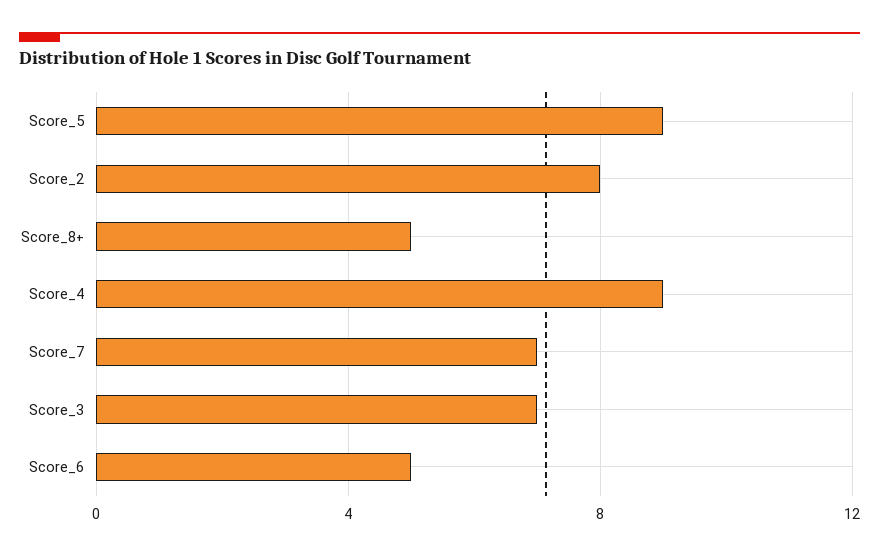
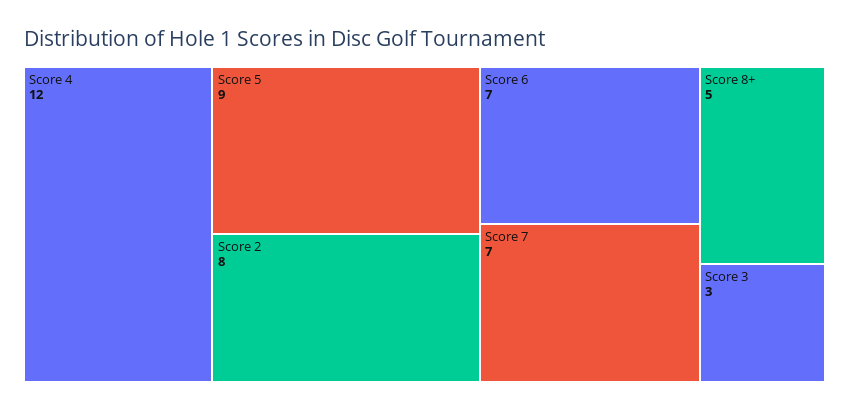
  {
    "Score_5": 9,
    "Score_2": 8,
    "Score_8+": 5,
-   "Score_4": 9,
+   "Score_4": 12,
    "Score_7": 7,
-   "Score_3": 7,
+   "Score_3": 3,
-   "Score_6": 5
+   "Score_6": 7
  }

